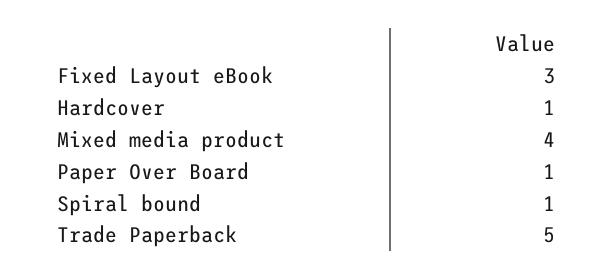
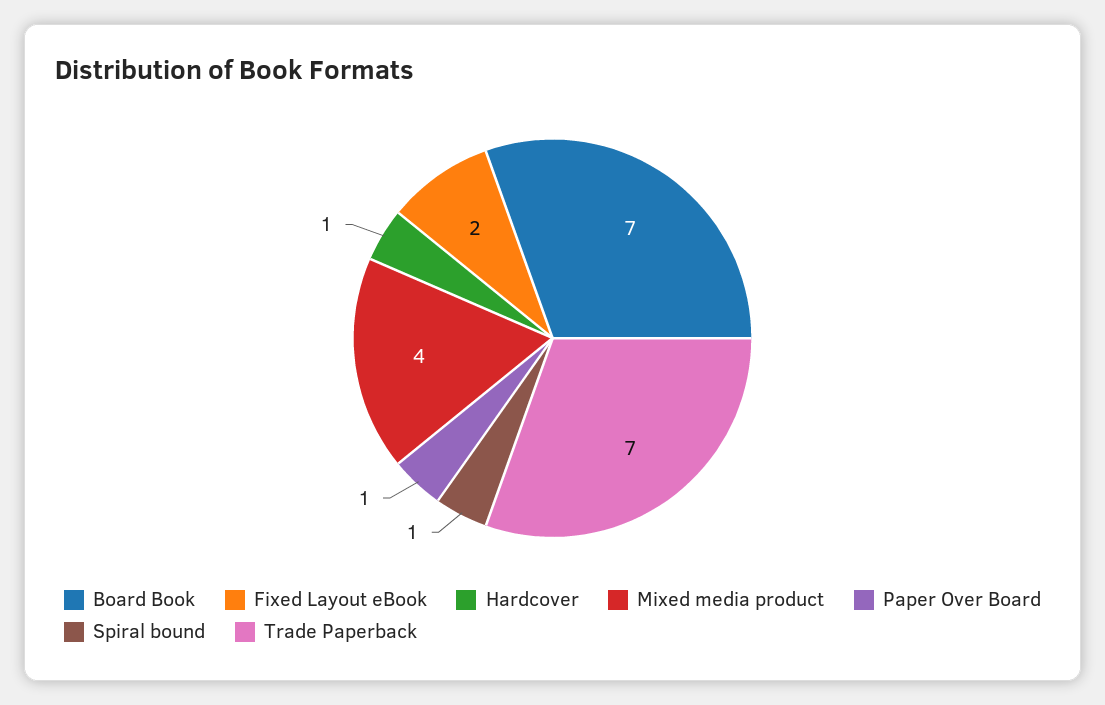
  {
-   "Fixed Layout eBook": 3,
+   "Fixed Layout eBook": 2,
    "Hardcover": 1,
    "Mixed media product": 4,
    "Paper Over Board": 1,
    "Spiral bound": 1,
-   "Trade Paperback": 5
+   "Trade Paperback": 7,
+   "Board Book": 7
  }

